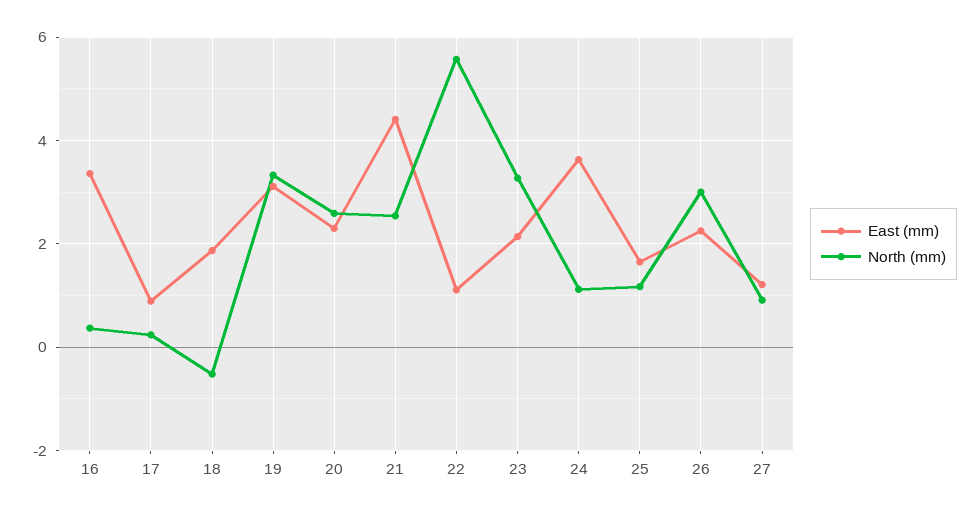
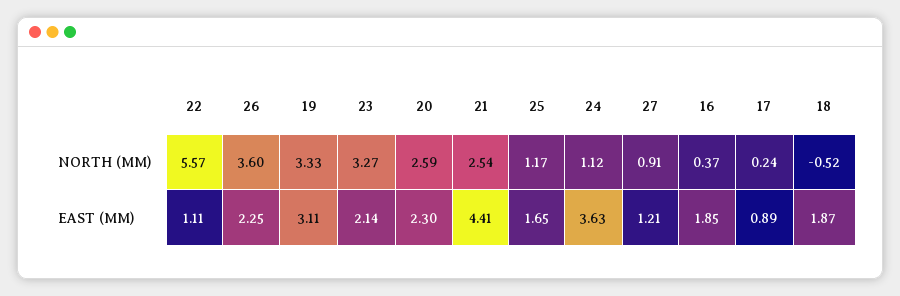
  {
    "East (mm)": {
-     "16": 3.4,
+     "16": 1.85,
      "17": 0.89,
      "18": 1.87,
      "19": 3.11,
      "20": 2.3,
      "21": 4.41,
      "22": 1.11,
      "23": 2.14,
      "24": 3.63,
      "25": 1.65,
      "26": 2.25,
      "27": 1.21
    },
    "North (mm)": {
      "16": 0.37,
      "17": 0.24,
      "18": -0.52,
      "19": 3.33,
      "20": 2.59,
      "21": 2.54,
      "22": 5.57,
      "23": 3.27,
      "24": 1.12,
      "25": 1.17,
-     "26": 3,
+     "26": 3.6,
      "27": 0.91
    }
  }

